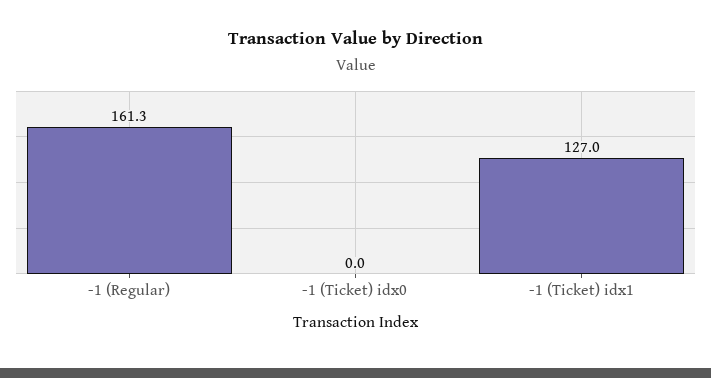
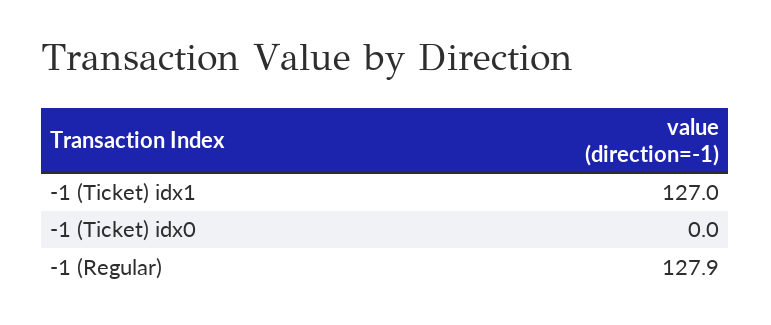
  {
-   "-1 (Regular)": 161.3,
+   "-1 (Regular)": 127.9,
    "-1 (Ticket) idx0": 0,
    "-1 (Ticket) idx1": 127
  }

